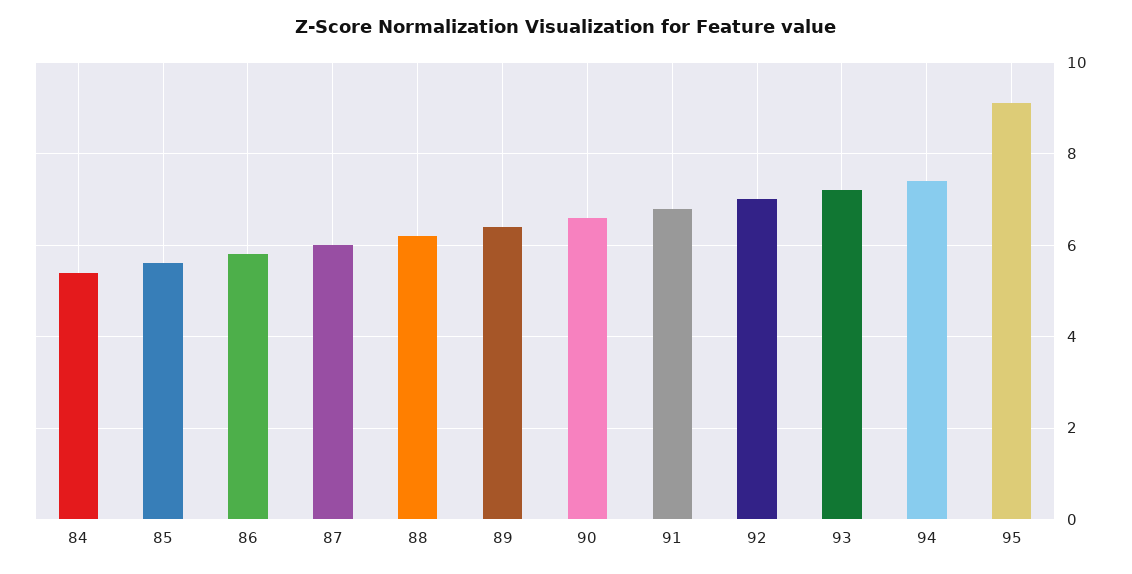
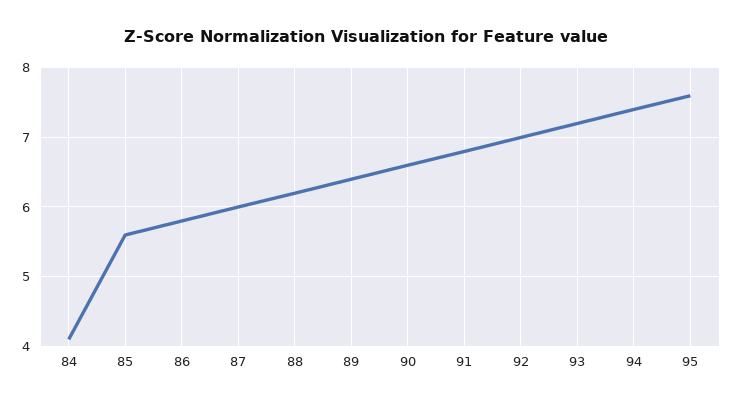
  {
-   "84": 5.5,
+   "84": 4.1,
    "85": 5.6,
    "86": 5.8,
    "87": 6,
    "88": 6.2,
    "89": 6.4,
    "90": 6.6,
    "91": 6.8,
    "92": 7,
    "93": 7.2,
    "94": 7.4,
-   "95": 9
+   "95": 7.6
  }

